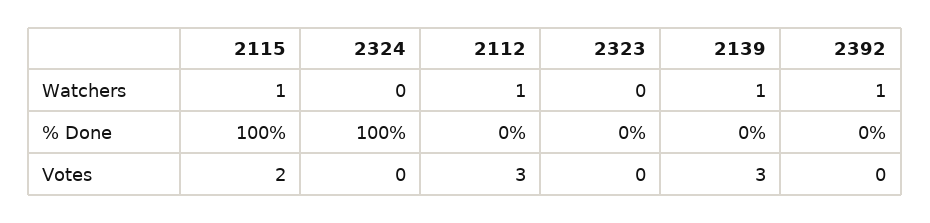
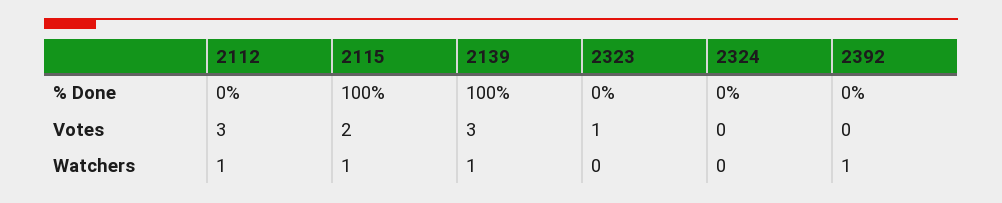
  {
    "2115": {
      "Watchers": 1,
      "% Done": 100,
      "Votes": 2
    },
    "2324": {
      "Watchers": 0,
-     "% Done": 100,
+     "% Done": 0,
      "Votes": 0
    },
    "2112": {
      "Watchers": 1,
      "% Done": 0,
      "Votes": 3
    },
    "2323": {
      "Watchers": 0,
      "% Done": 0,
-     "Votes": 0
+     "Votes": 1
    },
    "2139": {
      "Watchers": 1,
-     "% Done": 0,
+     "% Done": 100,
      "Votes": 3
    },
    "2392": {
      "Watchers": 1,
      "% Done": 0,
      "Votes": 0
    }
  }

